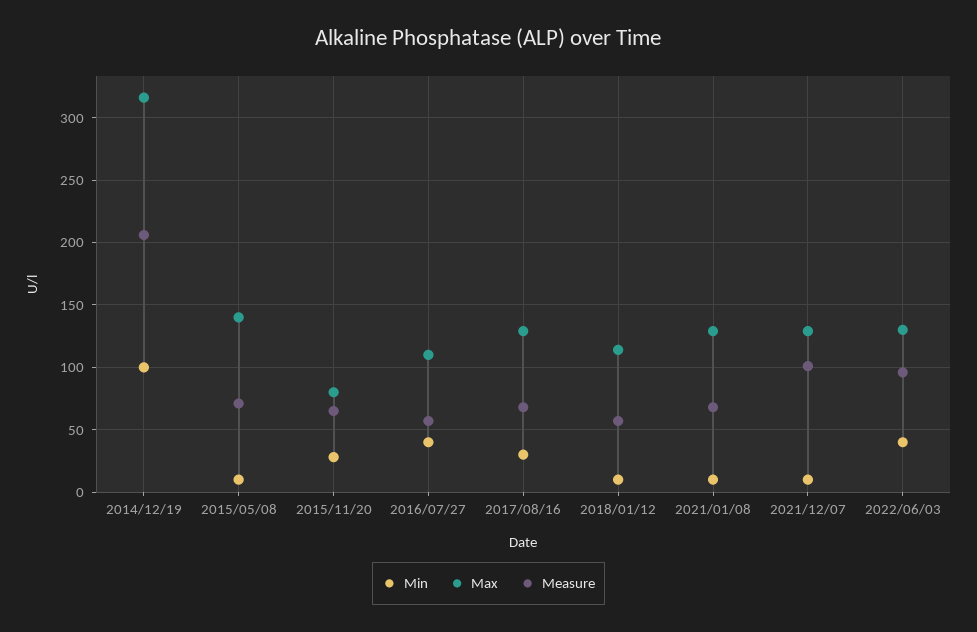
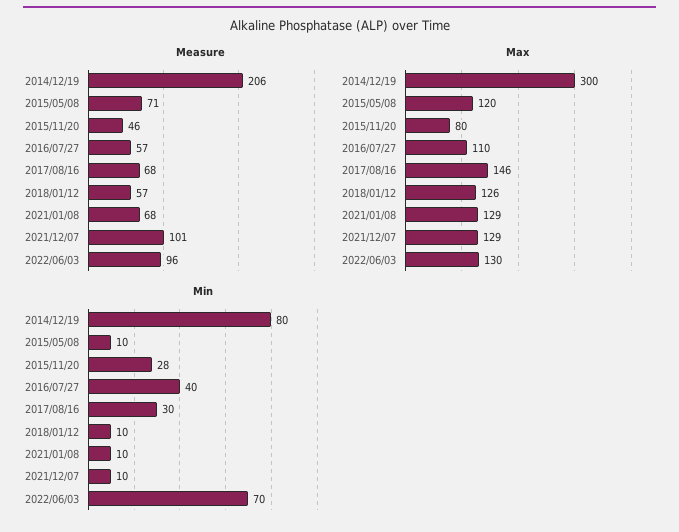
  {
    "Min": {
-     "2014/12/19": 100,
+     "2014/12/19": 80,
      "2015/05/08": 10,
      "2015/11/20": 28,
      "2016/07/27": 40,
      "2017/08/16": 30,
      "2018/01/12": 10,
      "2021/01/08": 10,
      "2021/12/07": 10,
-     "2022/06/03": 40
+     "2022/06/03": 70
    },
    "Max": {
-     "2014/12/19": 315,
+     "2014/12/19": 300,
-     "2015/05/08": 140,
+     "2015/05/08": 120,
      "2015/11/20": 80,
      "2016/07/27": 110,
-     "2017/08/16": 130,
+     "2017/08/16": 146,
-     "2018/01/12": 115,
+     "2018/01/12": 126,
      "2021/01/08": 129,
      "2021/12/07": 129,
      "2022/06/03": 130
    },
    "Measure": {
      "2014/12/19": 206,
      "2015/05/08": 71,
-     "2015/11/20": 65,
+     "2015/11/20": 46,
      "2016/07/27": 57,
      "2017/08/16": 68,
      "2018/01/12": 57,
      "2021/01/08": 68,
      "2021/12/07": 101,
      "2022/06/03": 96
    }
  }

